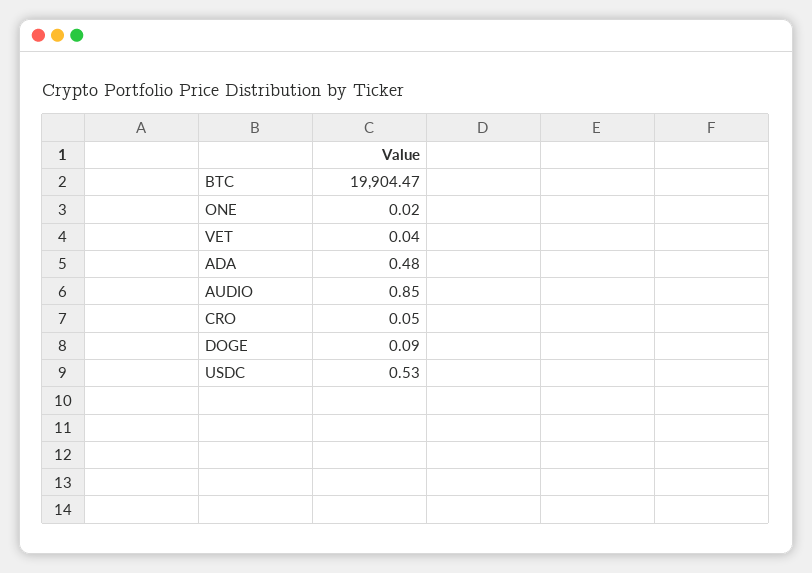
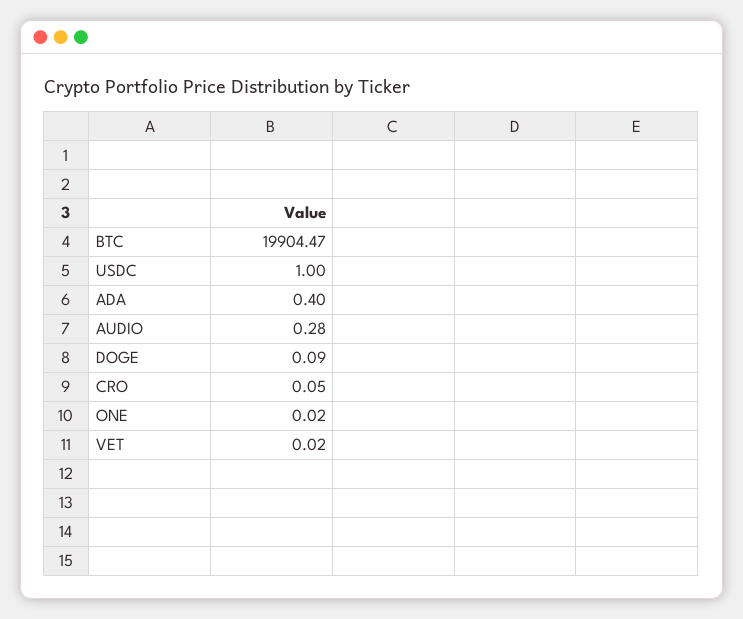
  {
    "BTC": 19904.47,
    "ONE": 0.02,
-   "VET": 0.04,
+   "VET": 0.02,
-   "ADA": 0.48,
+   "ADA": 0.4,
-   "AUDIO": 0.85,
+   "AUDIO": 0.28,
    "CRO": 0.05,
    "DOGE": 0.09,
-   "USDC": 0.53
+   "USDC": 1
  }

